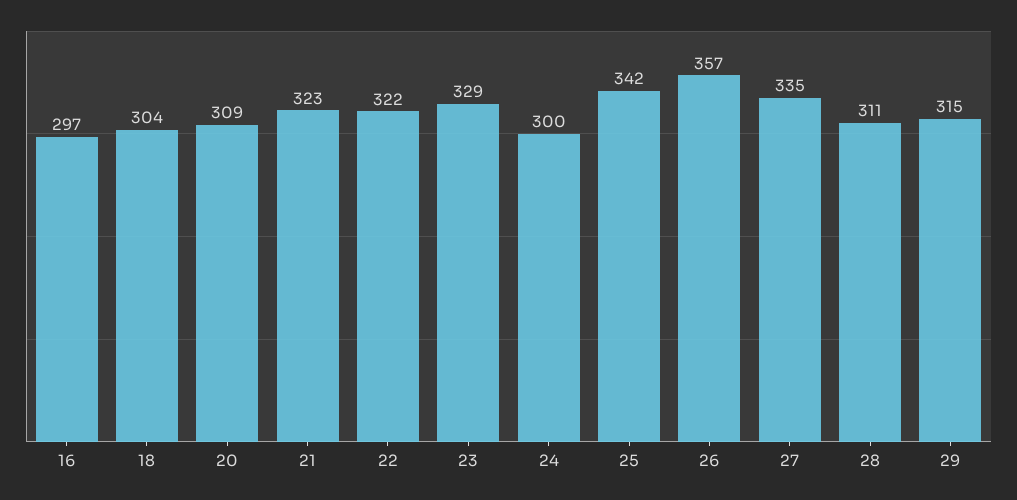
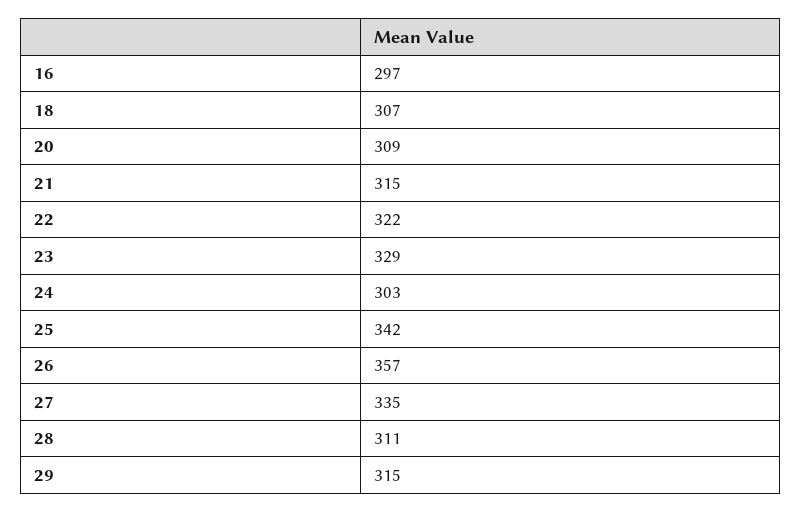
  {
    "16": 297,
-   "18": 304,
+   "18": 307,
    "20": 309,
-   "21": 323,
+   "21": 315,
    "22": 322,
    "23": 329,
-   "24": 300,
+   "24": 303,
    "25": 342,
    "26": 357,
    "27": 335,
    "28": 311,
    "29": 315
  }

